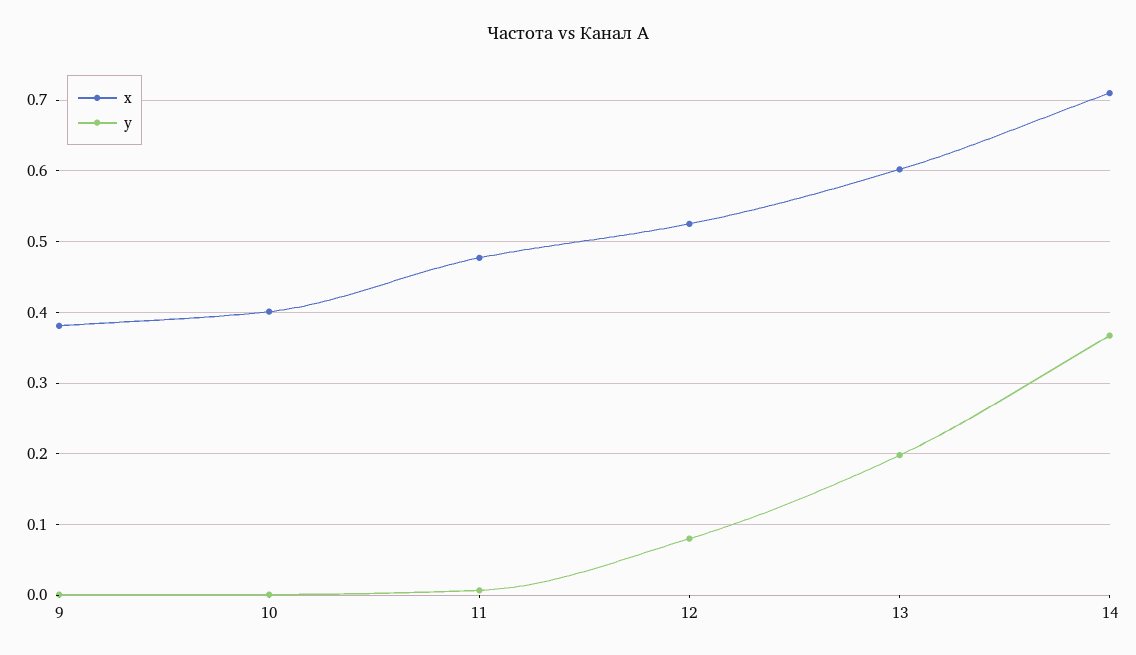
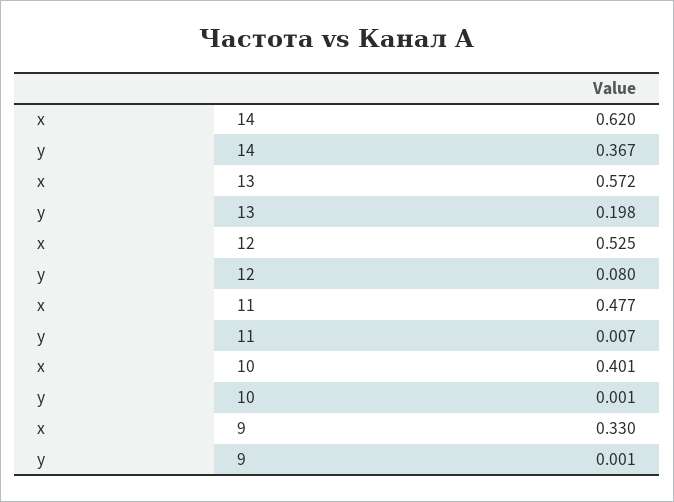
  {
    "x": {
-     "9": 0.38,
+     "9": 0.33,
      "10": 0.401,
      "11": 0.477,
      "12": 0.525,
-     "13": 0.6,
+     "13": 0.572,
-     "14": 0.71
+     "14": 0.62
    },
    "y": {
      "9": 0.001,
      "10": 0.001,
      "11": 0.007,
      "12": 0.08,
      "13": 0.198,
      "14": 0.367
    }
  }

